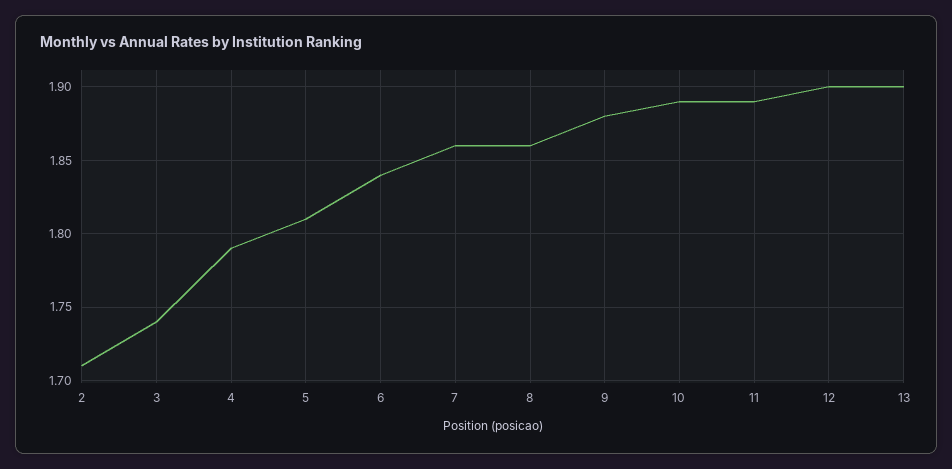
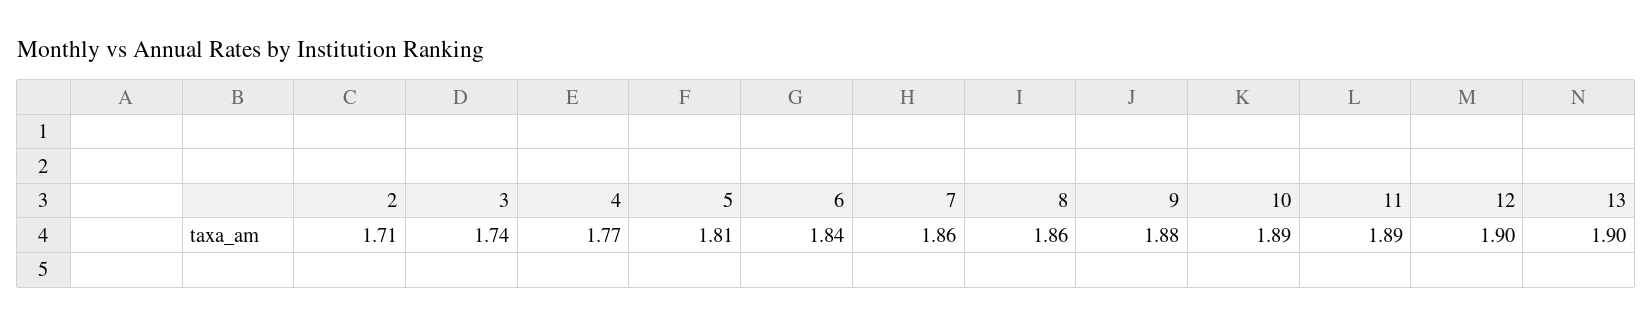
  {
    "2": 1.71,
    "3": 1.74,
-   "4": 1.79,
+   "4": 1.77,
    "5": 1.81,
    "6": 1.84,
    "7": 1.86,
    "8": 1.86,
    "9": 1.88,
    "10": 1.89,
    "11": 1.89,
    "12": 1.9,
    "13": 1.9
  }

